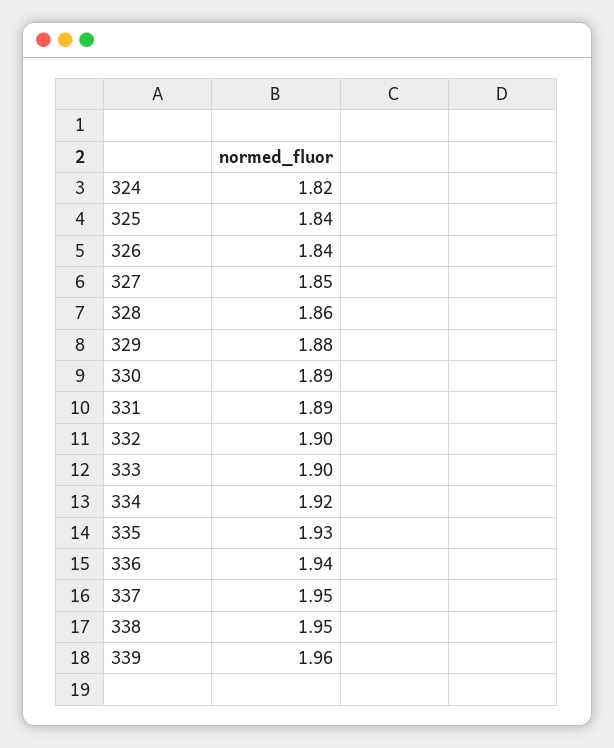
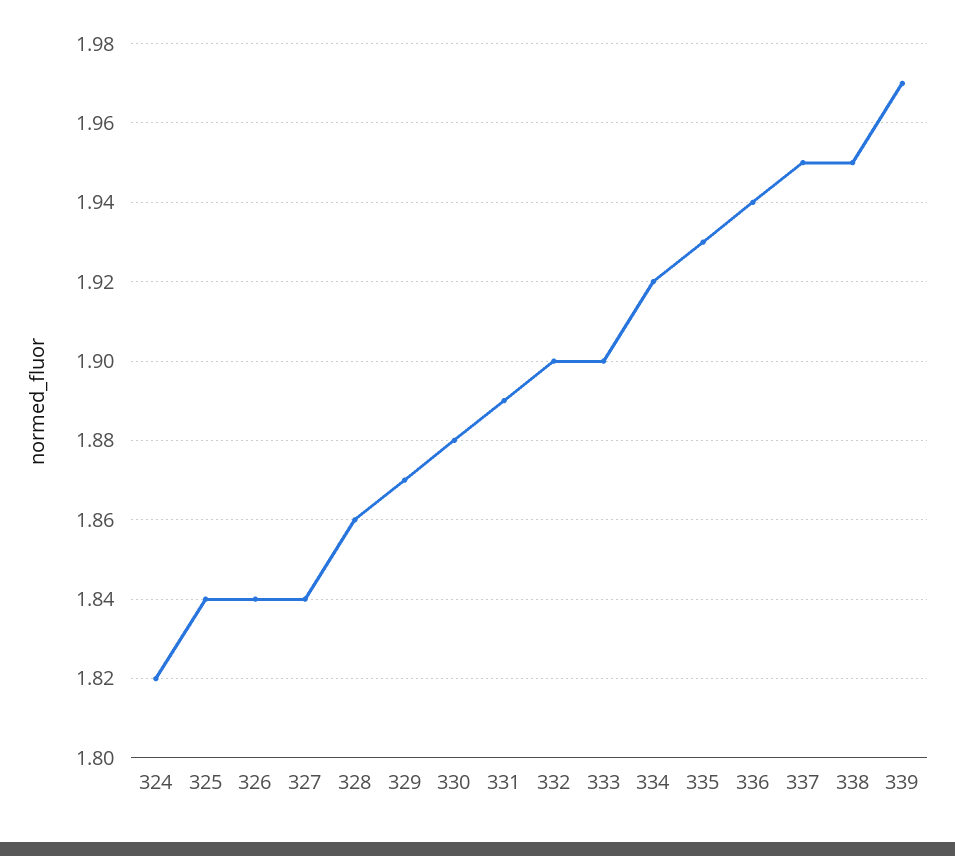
  {
    "324": 1.82,
    "325": 1.84,
    "326": 1.84,
-   "327": 1.85,
+   "327": 1.84,
    "328": 1.86,
-   "329": 1.88,
+   "329": 1.87,
-   "330": 1.89,
+   "330": 1.88,
    "331": 1.89,
    "332": 1.9,
    "333": 1.9,
    "334": 1.92,
    "335": 1.93,
    "336": 1.94,
    "337": 1.95,
    "338": 1.95,
-   "339": 1.96
+   "339": 1.97
  }

